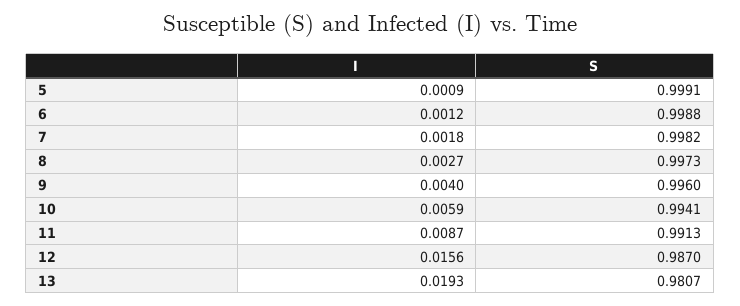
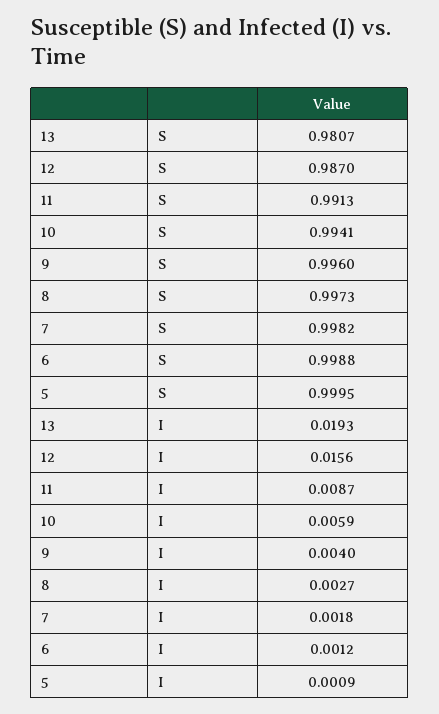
  {
    "I": {
      "5": 0.0009,
      "6": 0.0012,
      "7": 0.0018,
      "8": 0.0027,
      "9": 0.004,
      "10": 0.0059,
      "11": 0.0087,
      "12": 0.0156,
      "13": 0.0193
    },
    "S": {
-     "5": 0.9991,
+     "5": 0.9995,
      "6": 0.9988,
      "7": 0.9982,
      "8": 0.9973,
      "9": 0.996,
      "10": 0.9941,
      "11": 0.9913,
      "12": 0.987,
      "13": 0.9807
    }
  }

